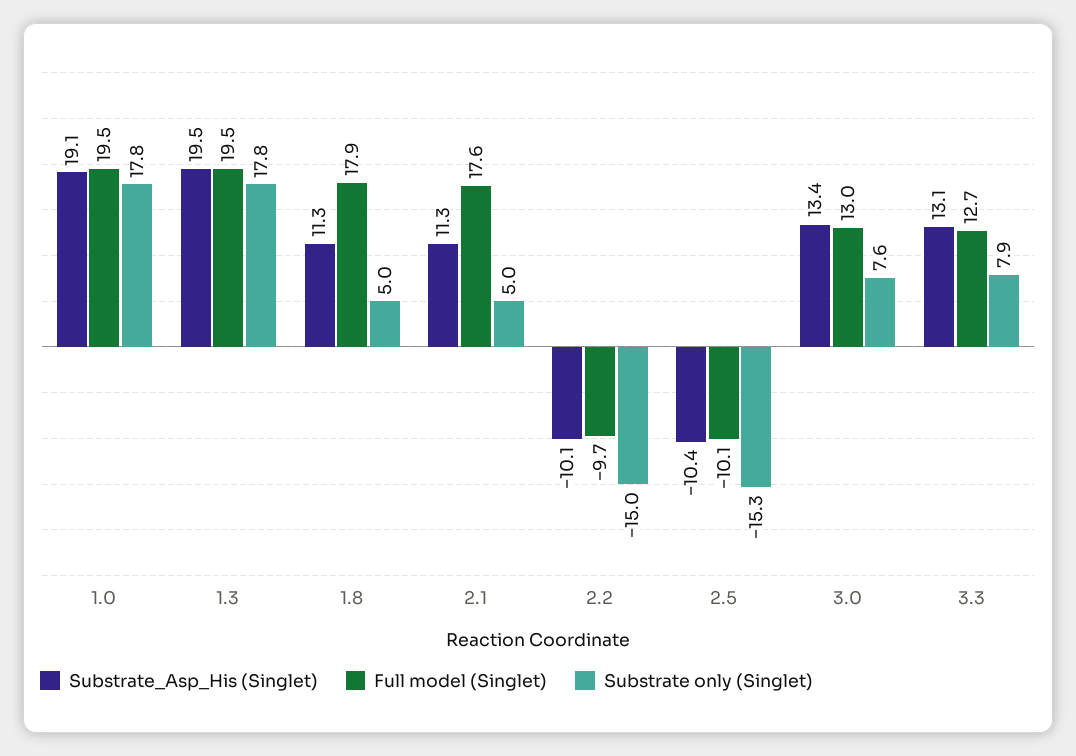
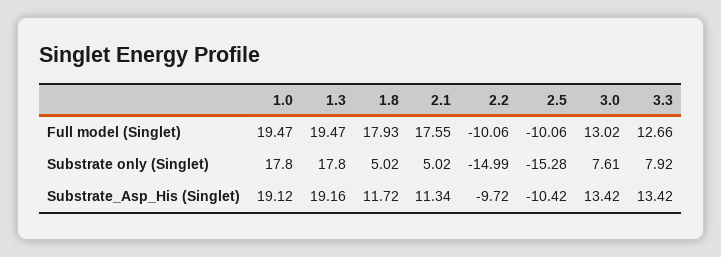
  {
    "Substrate_Asp_His (Singlet)": {
      "1.0": 19.12,
-     "1.3": 19.5,
+     "1.3": 19.16,
-     "1.8": 11.3,
+     "1.8": 11.72,
      "2.1": 11.34,
-     "2.2": -10.1,
+     "2.2": -9.72,
      "2.5": -10.42,
      "3.0": 13.42,
-     "3.3": 13.1
+     "3.3": 13.42
    },
    "Full model (Singlet)": {
      "1.0": 19.47,
      "1.3": 19.47,
      "1.8": 17.93,
      "2.1": 17.55,
-     "2.2": -9.7,
+     "2.2": -10.06,
      "2.5": -10.06,
      "3.0": 13.02,
      "3.3": 12.66
    },
    "Substrate only (Singlet)": {
      "1.0": 17.8,
      "1.3": 17.8,
      "1.8": 5.02,
      "2.1": 5.02,
      "2.2": -14.99,
      "2.5": -15.28,
      "3.0": 7.61,
      "3.3": 7.92
    }
  }

